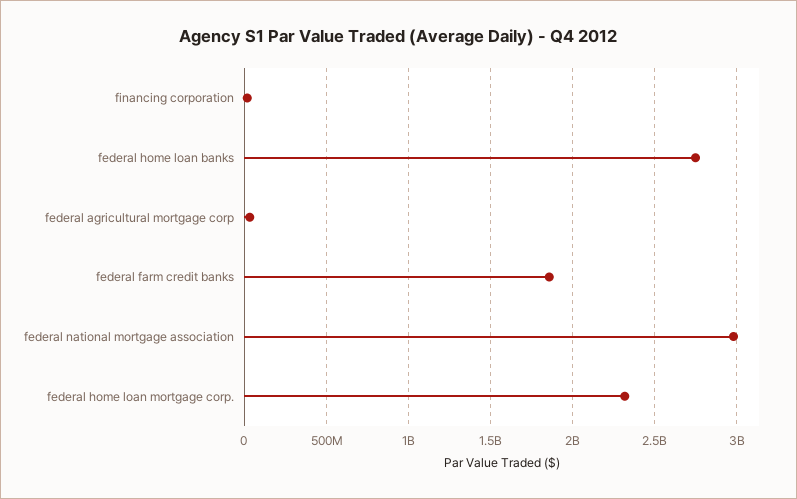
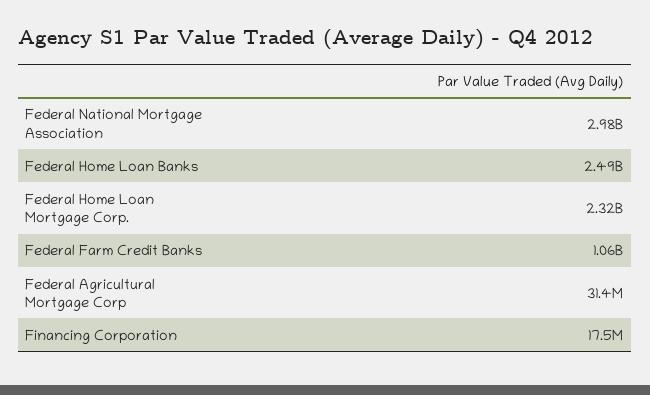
  {
    "financing corporation": 17500000,
-   "federal home loan banks": 2750000000,
+   "federal home loan banks": 2490000000,
    "federal agricultural mortgage corp": 31400000,
-   "federal farm credit banks": 1850000000,
+   "federal farm credit banks": 1060000000,
    "federal national mortgage association": 2980000000,
    "federal home loan mortgage corp.": 2320000000
  }

